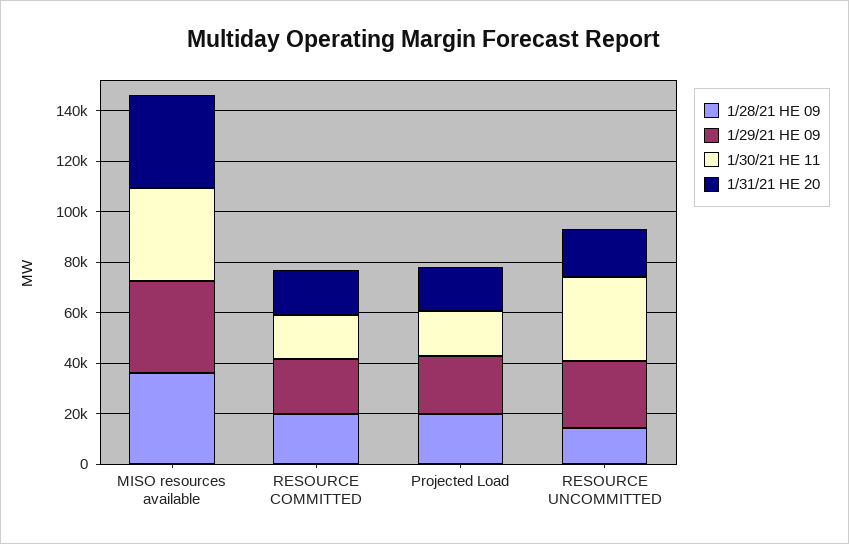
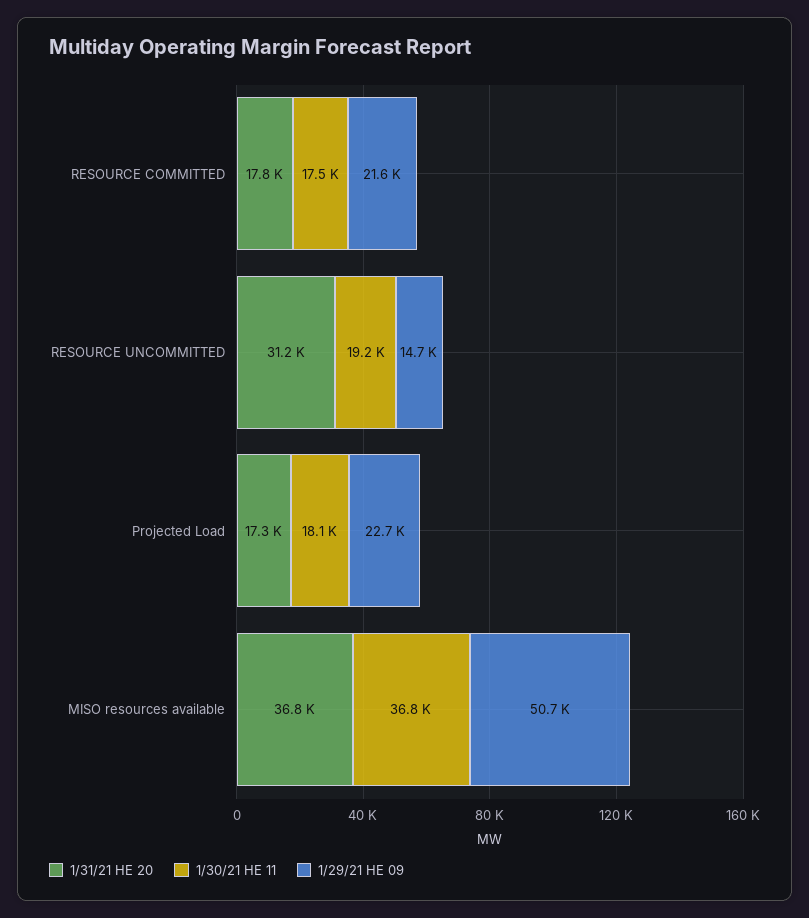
  {
-   "1/28/21 HE 09": {
-     "MISO resources available": 35000,
-     "RESOURCE COMMITTED": 20000,
-     "Projected Load": 20000,
-     "RESOURCE UNCOMMITTED": 15000
-   },
    "1/29/21 HE 09": {
-     "MISO resources available": 35000,
+     "MISO resources available": 50700,
      "RESOURCE COMMITTED": 21600,
      "Projected Load": 22700,
-     "RESOURCE UNCOMMITTED": 25000
+     "RESOURCE UNCOMMITTED": 14700
    },
    "1/30/21 HE 11": {
      "MISO resources available": 36800,
      "RESOURCE COMMITTED": 17500,
      "Projected Load": 18100,
-     "RESOURCE UNCOMMITTED": 35000
+     "RESOURCE UNCOMMITTED": 19200
    },
    "1/31/21 HE 20": {
      "MISO resources available": 36800,
      "RESOURCE COMMITTED": 17800,
      "Projected Load": 17300,
-     "RESOURCE UNCOMMITTED": 20000
+     "RESOURCE UNCOMMITTED": 31200
    }
  }

